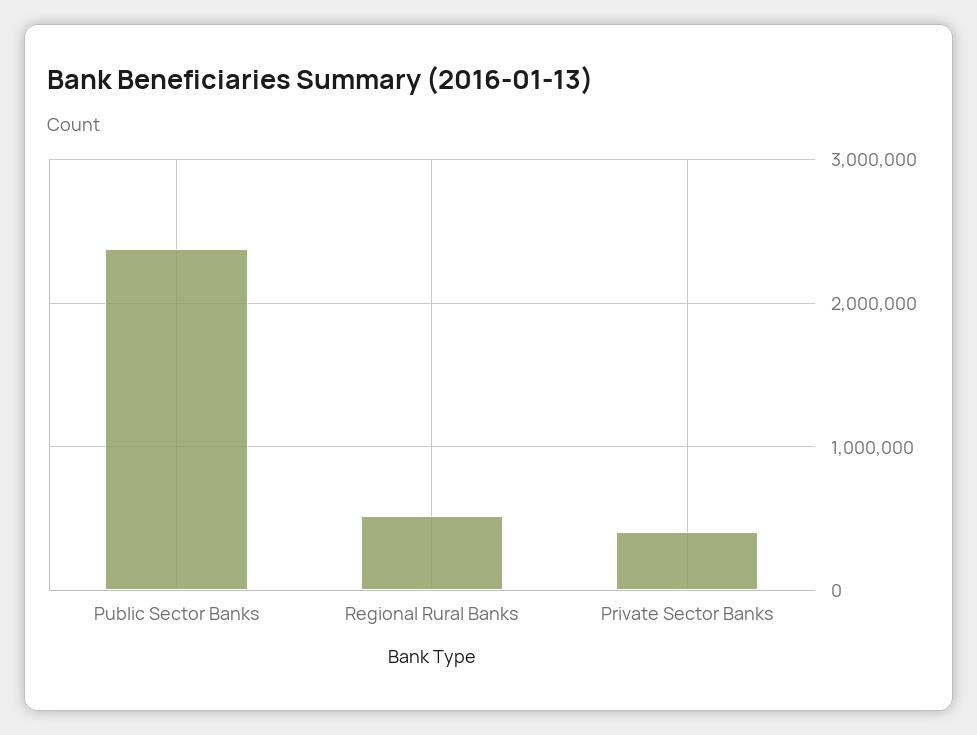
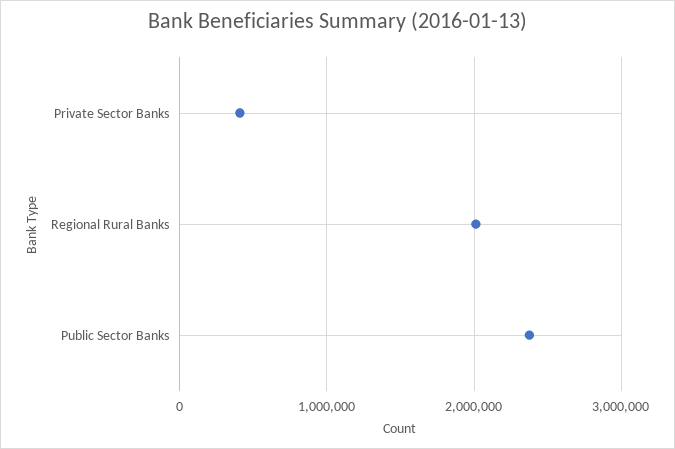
  {
    "Public Sector Banks": 2400000,
-   "Regional Rural Banks": 500000,
+   "Regional Rural Banks": 2000000,
    "Private Sector Banks": 400000
  }

